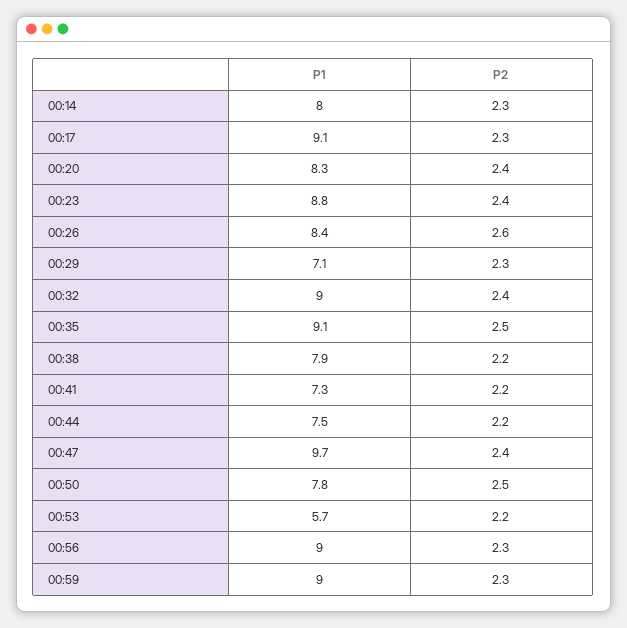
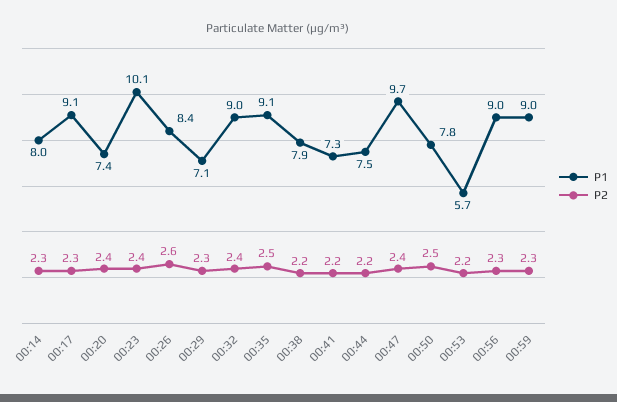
  {
    "P1": {
      "00:14": 8,
      "00:17": 9.1,
-     "00:20": 8.3,
+     "00:20": 7.4,
-     "00:23": 8.8,
+     "00:23": 10.1,
      "00:26": 8.4,
      "00:29": 7.1,
      "00:32": 9,
      "00:35": 9.1,
      "00:38": 7.9,
      "00:41": 7.3,
      "00:44": 7.5,
      "00:47": 9.7,
      "00:50": 7.8,
      "00:53": 5.7,
      "00:56": 9,
      "00:59": 9
    },
    "P2": {
      "00:14": 2.3,
      "00:17": 2.3,
      "00:20": 2.4,
      "00:23": 2.4,
      "00:26": 2.6,
      "00:29": 2.3,
      "00:32": 2.4,
      "00:35": 2.5,
      "00:38": 2.2,
      "00:41": 2.2,
      "00:44": 2.2,
      "00:47": 2.4,
      "00:50": 2.5,
      "00:53": 2.2,
      "00:56": 2.3,
      "00:59": 2.3
    }
  }

